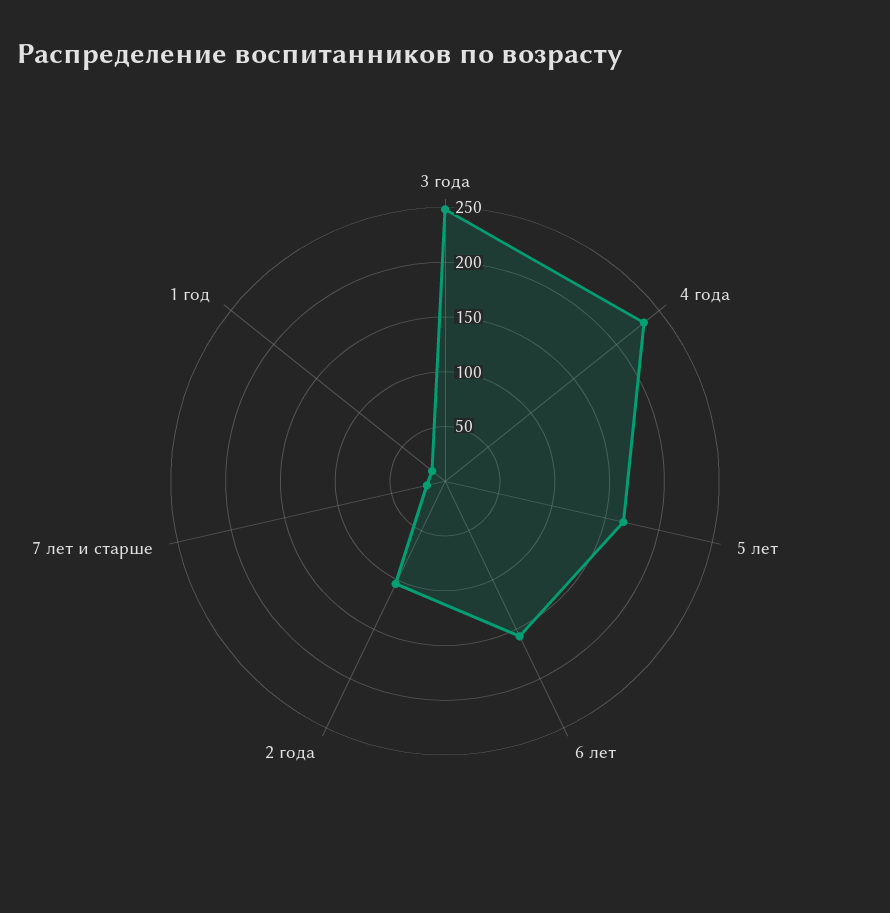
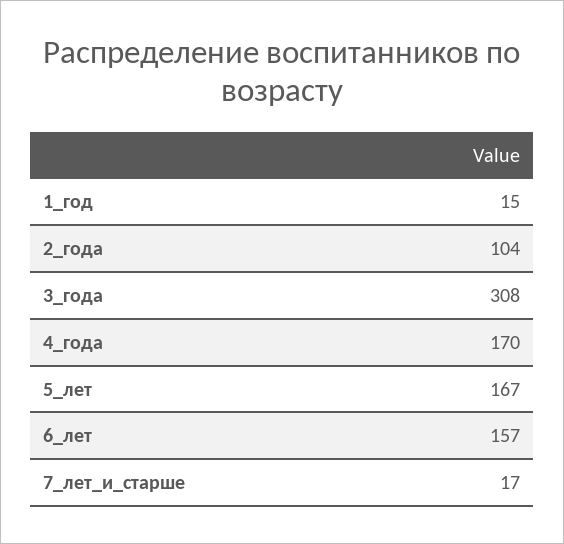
  {
-   "3 года": 250,
+   "3 года": 308,
-   "4 года": 230,
+   "4 года": 170,
    "5 лет": 167,
    "6 лет": 157,
    "2 года": 104,
    "7 лет и старше": 17,
    "1 год": 15
  }

